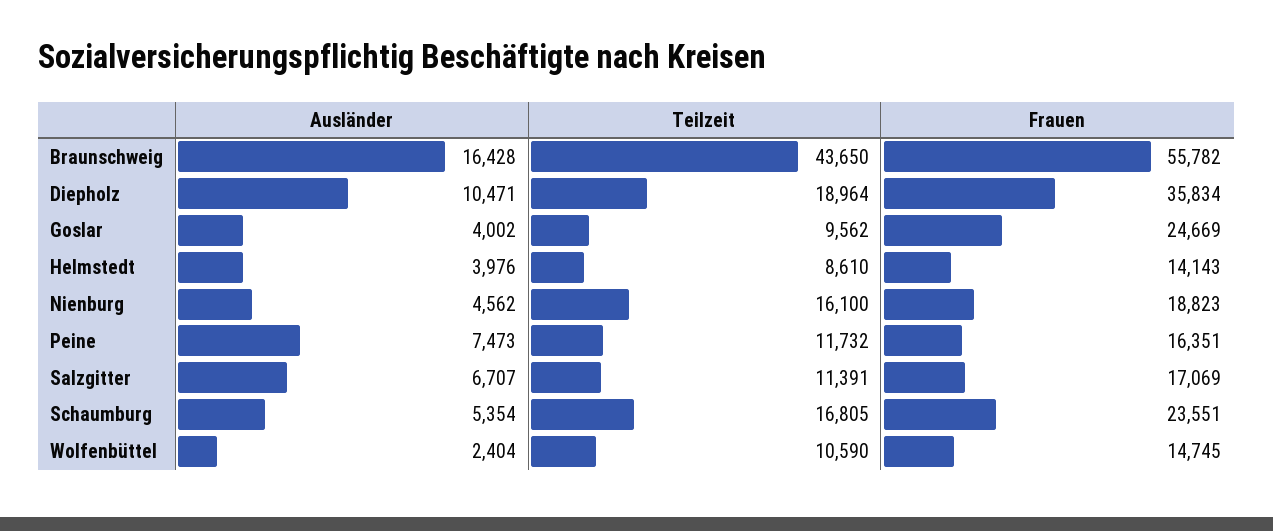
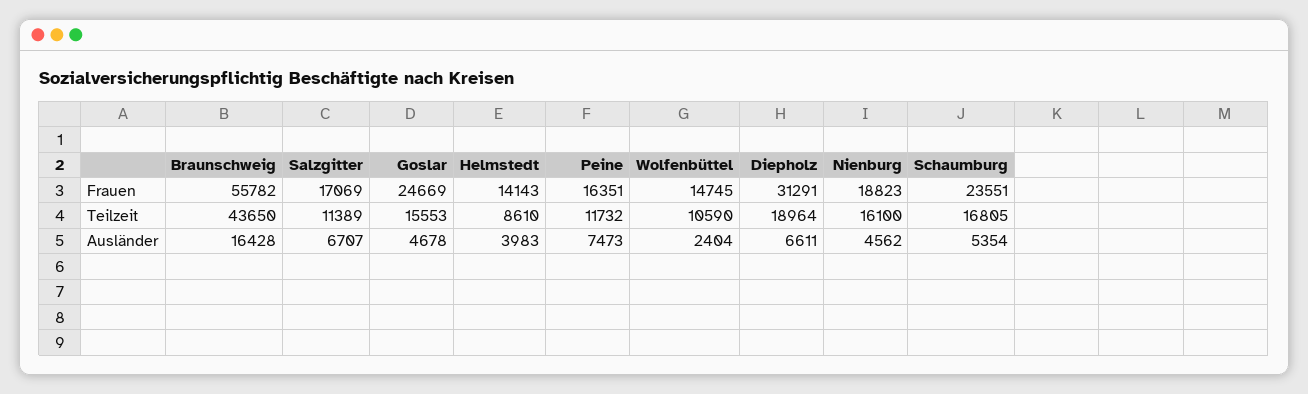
  {
    "Ausländer": {
      "Braunschweig": 16428,
-     "Diepholz": 10471,
+     "Diepholz": 6611,
-     "Goslar": 4002,
+     "Goslar": 4678,
-     "Helmstedt": 3976,
+     "Helmstedt": 3983,
      "Nienburg": 4562,
      "Peine": 7473,
      "Salzgitter": 6707,
      "Schaumburg": 5354,
      "Wolfenbüttel": 2404
    },
    "Teilzeit": {
      "Braunschweig": 43650,
      "Diepholz": 18964,
-     "Goslar": 9562,
+     "Goslar": 15553,
      "Helmstedt": 8610,
      "Nienburg": 16100,
      "Peine": 11732,
-     "Salzgitter": 11391,
+     "Salzgitter": 11389,
      "Schaumburg": 16805,
      "Wolfenbüttel": 10590
    },
    "Frauen": {
      "Braunschweig": 55782,
-     "Diepholz": 35834,
+     "Diepholz": 31291,
      "Goslar": 24669,
      "Helmstedt": 14143,
      "Nienburg": 18823,
      "Peine": 16351,
      "Salzgitter": 17069,
      "Schaumburg": 23551,
      "Wolfenbüttel": 14745
    }
  }

